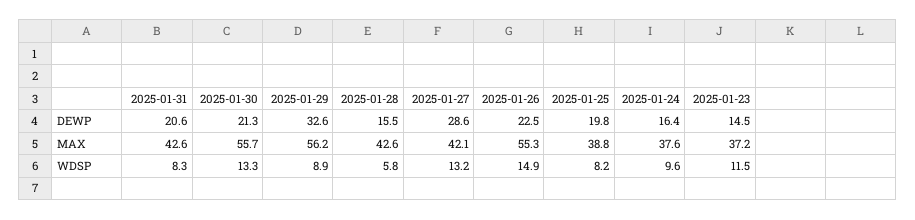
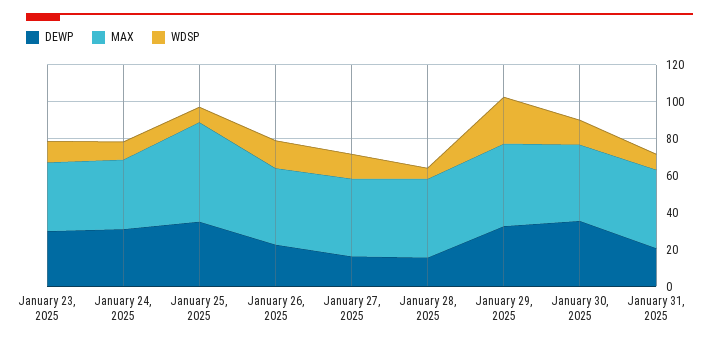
  {
    "DEWP": {
      "2025-01-31": 20.6,
-     "2025-01-30": 21.3,
+     "2025-01-30": 35,
      "2025-01-29": 32.6,
      "2025-01-28": 15.5,
-     "2025-01-27": 28.6,
+     "2025-01-27": 15,
      "2025-01-26": 22.5,
-     "2025-01-25": 19.8,
+     "2025-01-25": 35,
-     "2025-01-24": 16.4,
+     "2025-01-24": 30,
-     "2025-01-23": 14.5
+     "2025-01-23": 30
    },
    "MAX": {
      "2025-01-31": 42.6,
-     "2025-01-30": 55.7,
+     "2025-01-30": 40,
-     "2025-01-29": 56.2,
+     "2025-01-29": 45,
      "2025-01-28": 42.6,
      "2025-01-27": 42.1,
-     "2025-01-26": 55.3,
+     "2025-01-26": 40,
-     "2025-01-25": 38.8,
+     "2025-01-25": 55,
      "2025-01-24": 37.6,
      "2025-01-23": 37.2
    },
    "WDSP": {
      "2025-01-31": 8.3,
      "2025-01-30": 13.3,
-     "2025-01-29": 8.9,
+     "2025-01-29": 25,
      "2025-01-28": 5.8,
      "2025-01-27": 13.2,
      "2025-01-26": 14.9,
      "2025-01-25": 8.2,
      "2025-01-24": 9.6,
      "2025-01-23": 11.5
    }
  }

